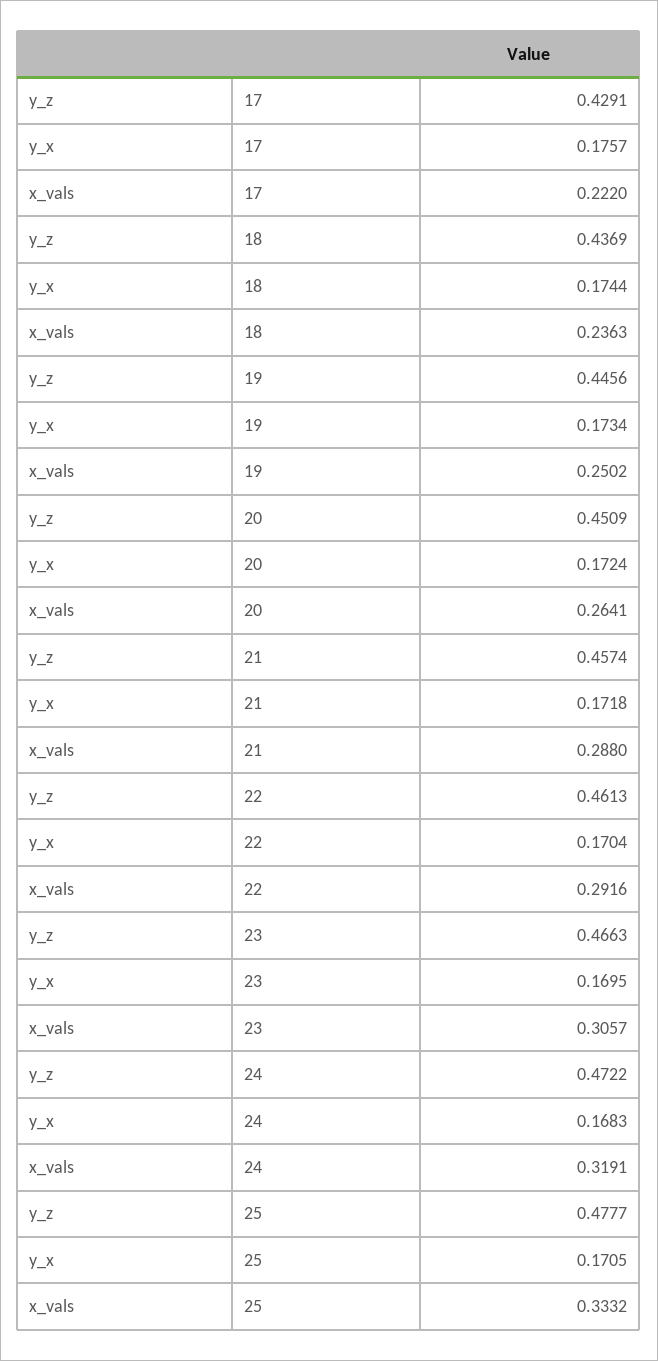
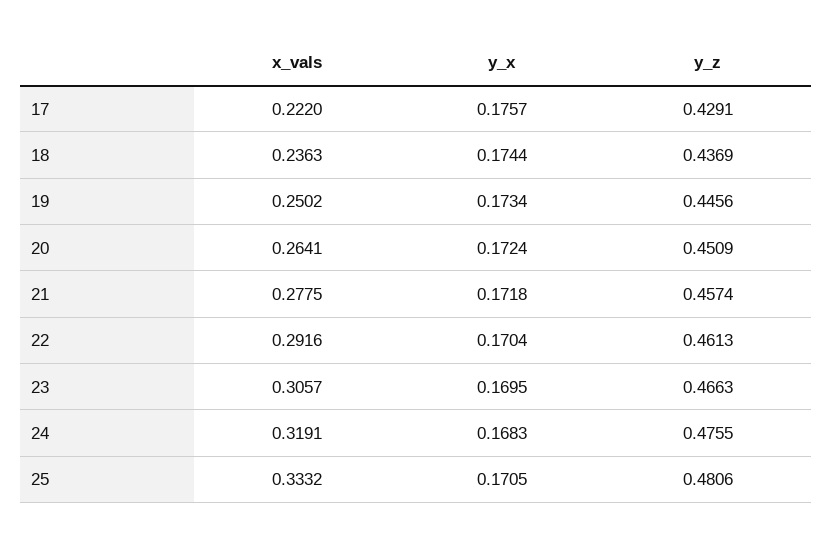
  {
    "y_z": {
      "17": 0.4291,
      "18": 0.4369,
      "19": 0.4456,
      "20": 0.4509,
      "21": 0.4574,
      "22": 0.4613,
      "23": 0.4663,
-     "24": 0.4722,
+     "24": 0.4755,
-     "25": 0.4777
+     "25": 0.4806
    },
    "y_x": {
      "17": 0.1757,
      "18": 0.1744,
      "19": 0.1734,
      "20": 0.1724,
      "21": 0.1718,
      "22": 0.1704,
      "23": 0.1695,
      "24": 0.1683,
      "25": 0.1705
    },
    "x_vals": {
      "17": 0.222,
      "18": 0.2363,
      "19": 0.2502,
      "20": 0.2641,
-     "21": 0.288,
+     "21": 0.2775,
      "22": 0.2916,
      "23": 0.3057,
      "24": 0.3191,
      "25": 0.3332
    }
  }

